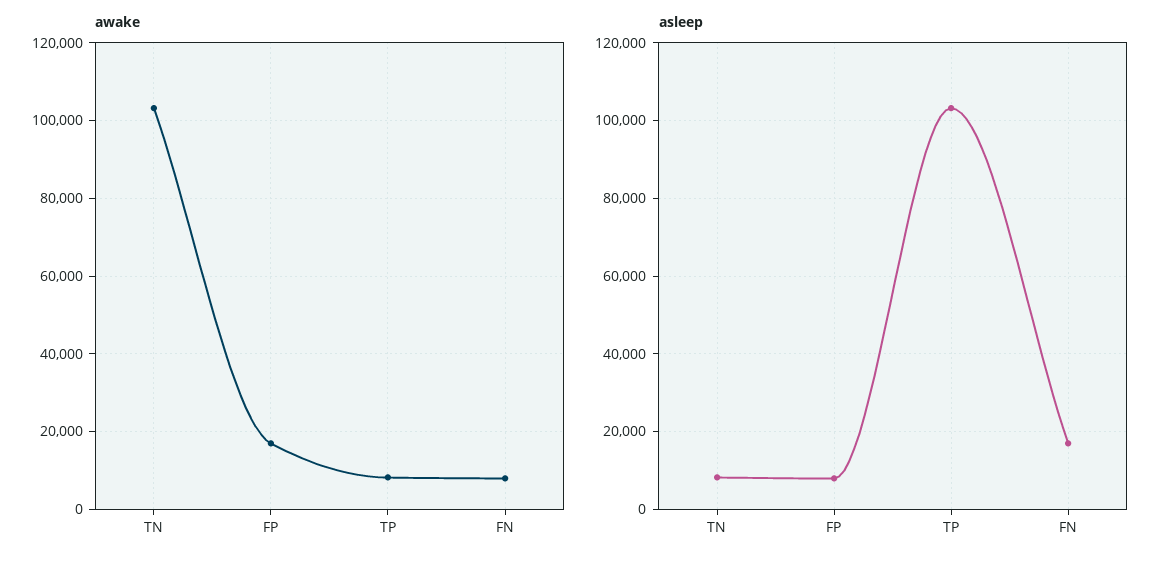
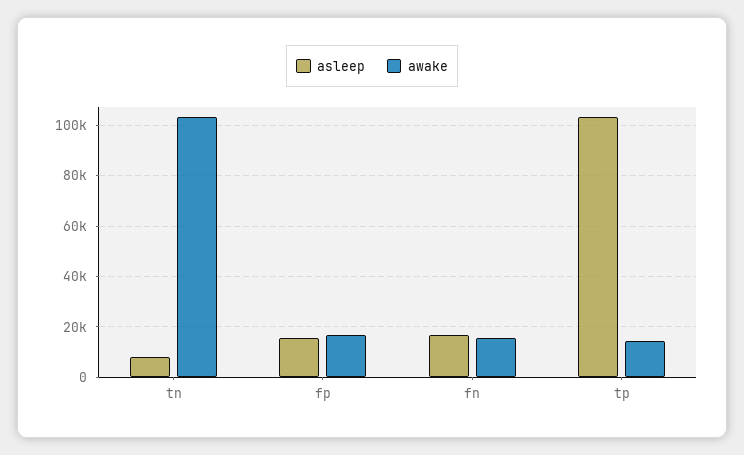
  {
    "awake": {
      "TN": 104000,
      "FP": 16000,
-     "TP": 8000,
+     "TP": 15000,
-     "FN": 8000
+     "FN": 15000
    },
    "asleep": {
      "TN": 8000,
-     "FP": 8000,
+     "FP": 15000,
      "TP": 104000,
      "FN": 16000
    }
  }

